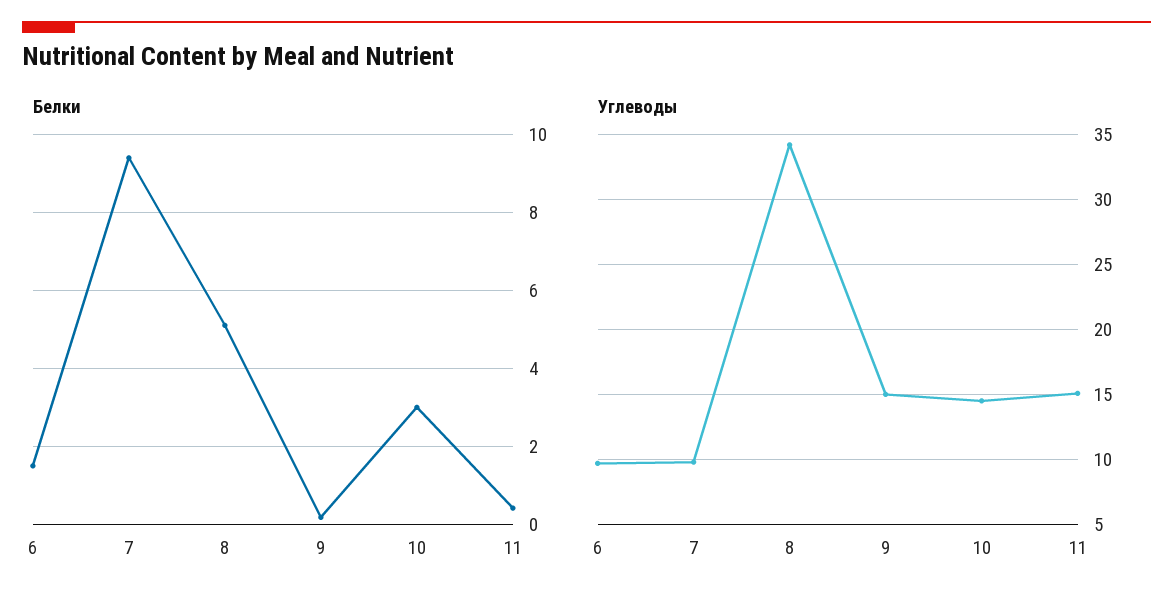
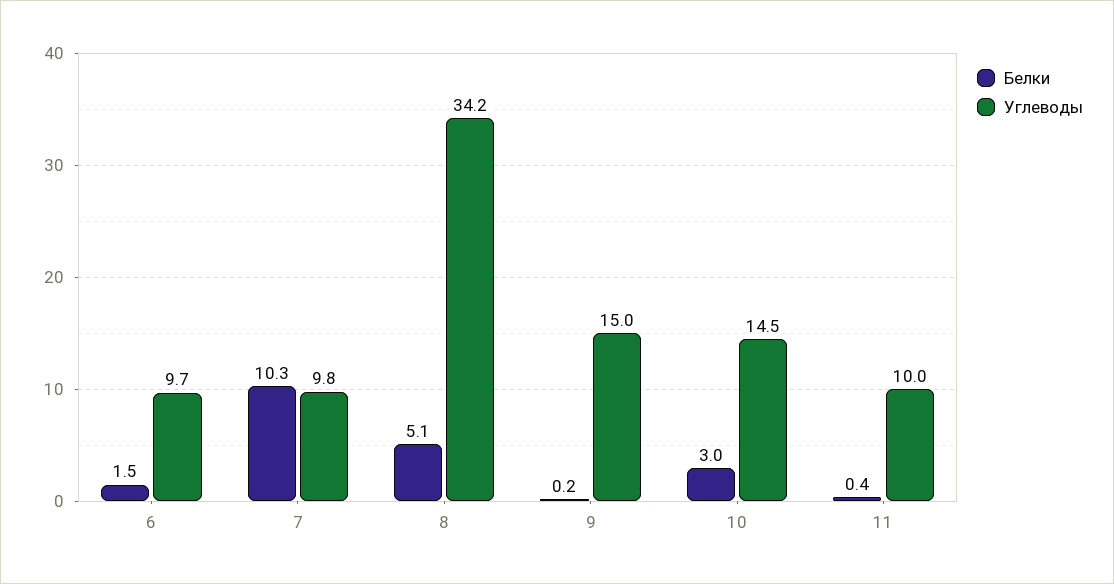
  {
    "Белки": {
      "6": 1.5,
-     "7": 9.4,
+     "7": 10.3,
      "8": 5.1,
      "9": 0.2,
      "10": 3,
      "11": 0.4
    },
    "Углеводы": {
      "6": 9.7,
      "7": 9.8,
      "8": 34.2,
      "9": 15,
      "10": 14.5,
-     "11": 15
+     "11": 10
    }
  }

